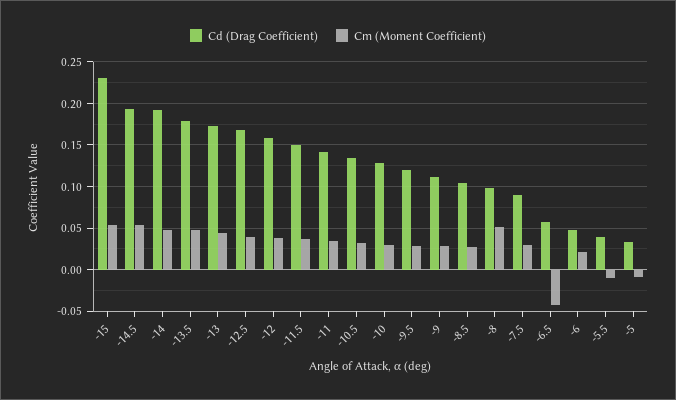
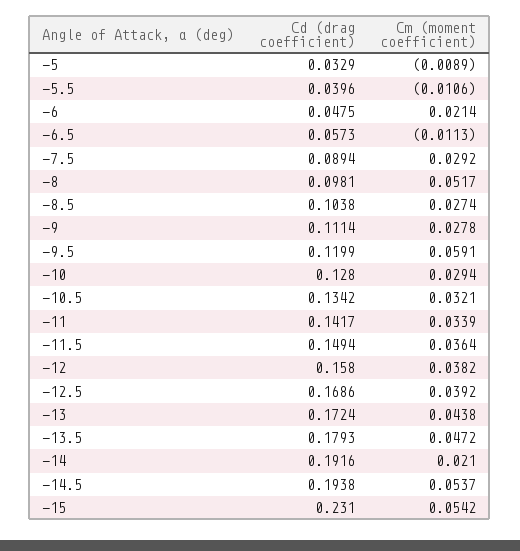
  {
    "Cd (Drag Coefficient)": {
      "-15": 0.231,
      "-14.5": 0.1938,
      "-14": 0.1916,
      "-13.5": 0.1793,
      "-13": 0.1724,
      "-12.5": 0.1686,
      "-12": 0.158,
      "-11.5": 0.1494,
      "-11": 0.1417,
      "-10.5": 0.1342,
      "-10": 0.128,
      "-9.5": 0.1199,
      "-9": 0.1114,
      "-8.5": 0.1038,
      "-8": 0.0981,
      "-7.5": 0.0894,
      "-6.5": 0.0573,
      "-6": 0.0475,
      "-5.5": 0.0396,
      "-5": 0.0329
    },
    "Cm (Moment Coefficient)": {
      "-15": 0.0542,
      "-14.5": 0.0537,
-     "-14": 0.05,
+     "-14": 0.021,
      "-13.5": 0.0472,
      "-13": 0.0438,
      "-12.5": 0.0392,
      "-12": 0.0382,
      "-11.5": 0.0364,
      "-11": 0.0339,
      "-10.5": 0.0321,
      "-10": 0.0294,
-     "-9.5": 0.03,
+     "-9.5": 0.0591,
      "-9": 0.0278,
      "-8.5": 0.0274,
      "-8": 0.0517,
      "-7.5": 0.0292,
-     "-6.5": -0.04,
+     "-6.5": -0.0113,
      "-6": 0.0214,
      "-5.5": -0.0106,
      "-5": -0.0089
    }
  }

